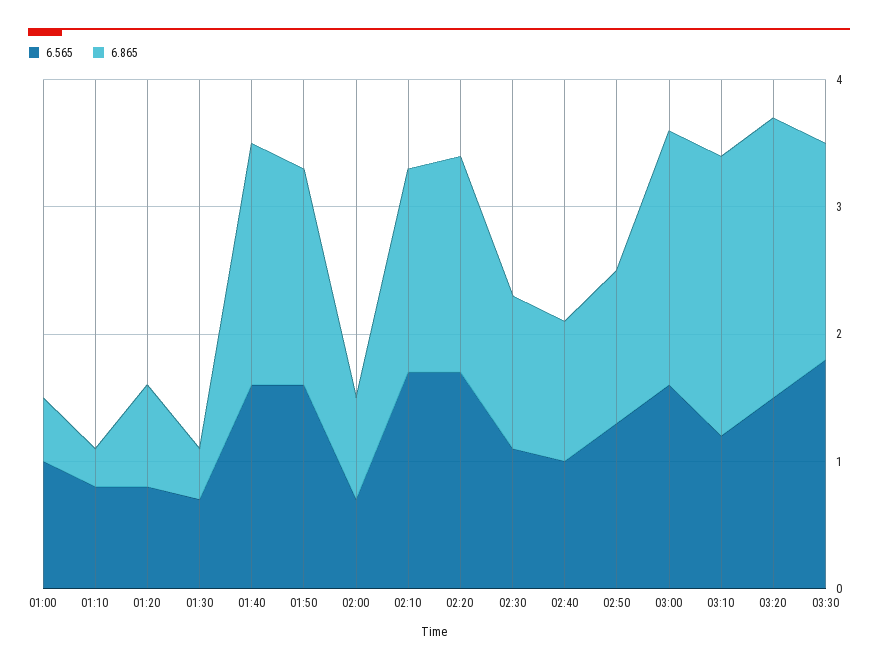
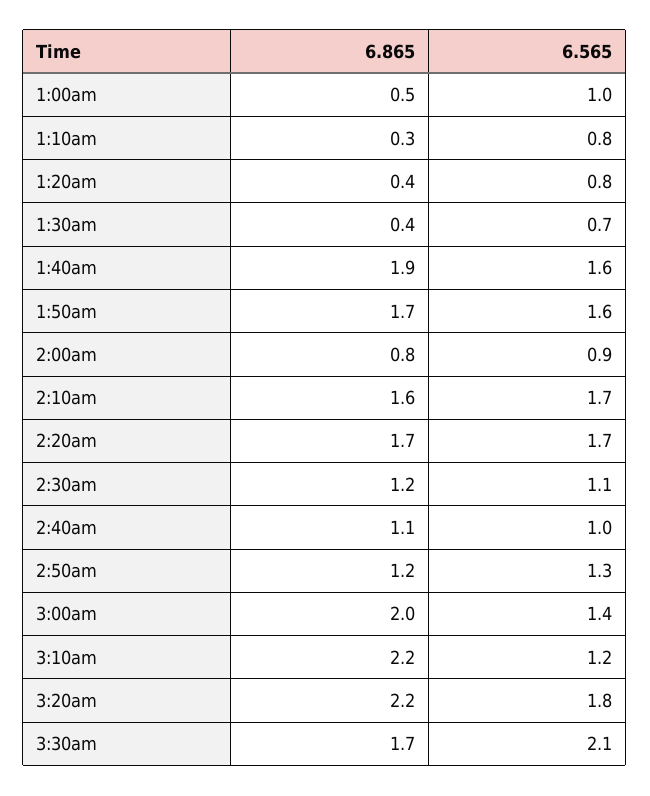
  {
    "6.565": {
      "01:00": 1,
      "01:10": 0.8,
      "01:20": 0.8,
      "01:30": 0.7,
      "01:40": 1.6,
      "01:50": 1.6,
-     "02:00": 0.7,
+     "02:00": 0.9,
      "02:10": 1.7,
      "02:20": 1.7,
      "02:30": 1.1,
      "02:40": 1,
      "02:50": 1.3,
-     "03:00": 1.6,
+     "03:00": 1.4,
      "03:10": 1.2,
-     "03:20": 1.5,
+     "03:20": 1.8,
-     "03:30": 1.8
+     "03:30": 2.1
    },
    "6.865": {
      "01:00": 0.5,
      "01:10": 0.3,
-     "01:20": 0.8,
+     "01:20": 0.4,
      "01:30": 0.4,
      "01:40": 1.9,
      "01:50": 1.7,
      "02:00": 0.8,
      "02:10": 1.6,
      "02:20": 1.7,
      "02:30": 1.2,
      "02:40": 1.1,
      "02:50": 1.2,
      "03:00": 2,
      "03:10": 2.2,
      "03:20": 2.2,
      "03:30": 1.7
    }
  }

